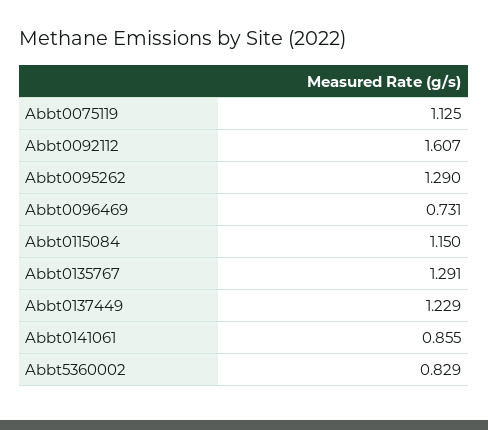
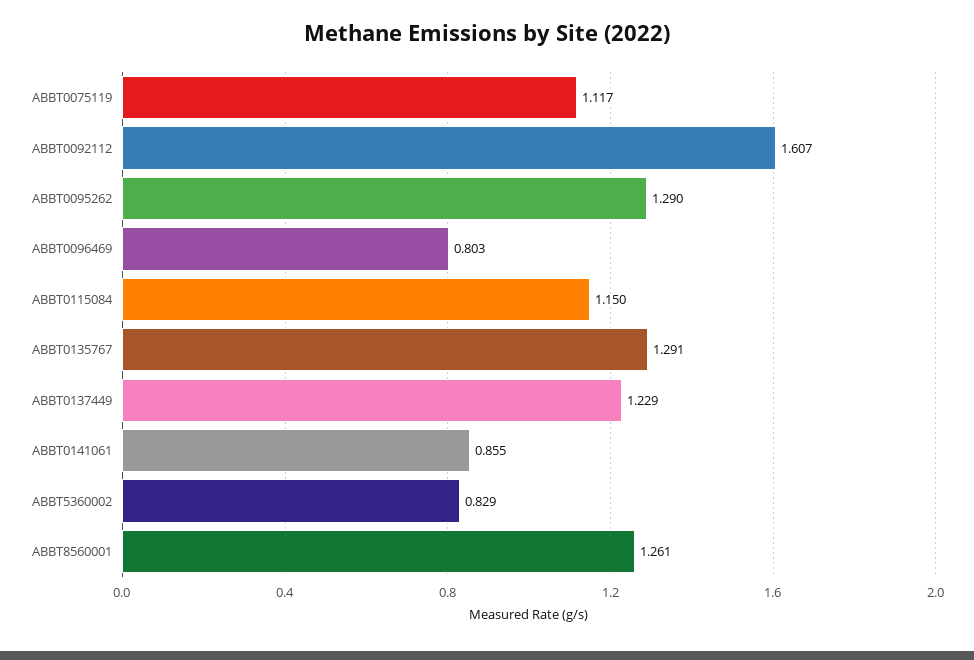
  {
-   "Abbt0075119": 1.125,
+   "Abbt0075119": 1.117,
    "Abbt0092112": 1.607,
    "Abbt0095262": 1.29,
-   "Abbt0096469": 0.731,
+   "Abbt0096469": 0.803,
    "Abbt0115084": 1.15,
    "Abbt0135767": 1.291,
    "Abbt0137449": 1.229,
    "Abbt0141061": 0.855,
-   "Abbt5360002": 0.829
+   "Abbt5360002": 0.829,
+   "ABBT8560001": 1.261
  }

